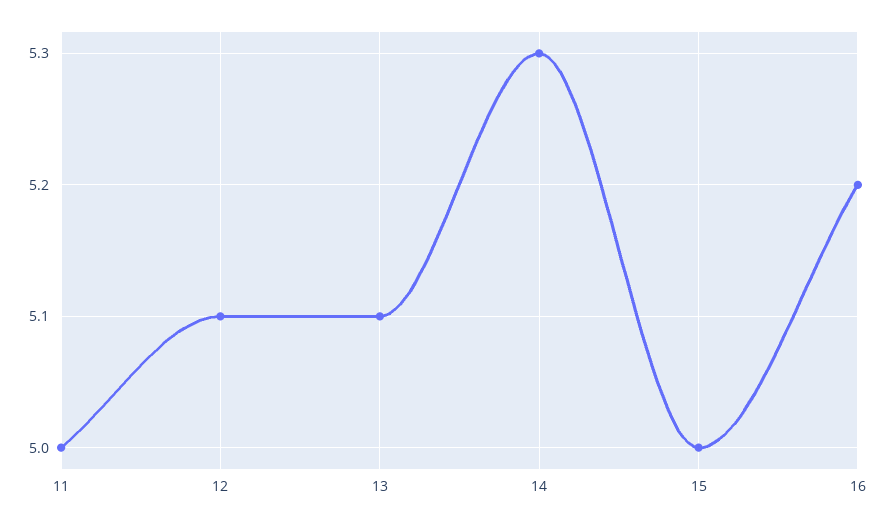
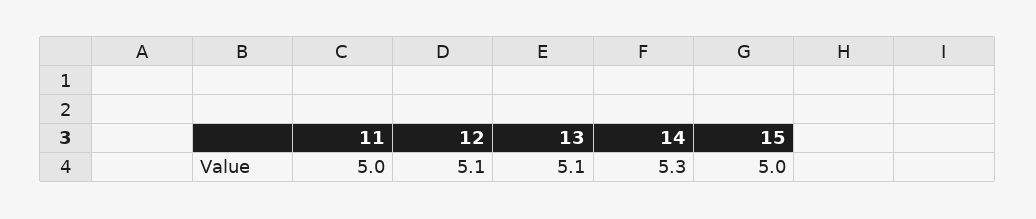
  {
    "11": 5,
    "12": 5.1,
    "13": 5.1,
    "14": 5.3,
-   "15": 5,
+   "15": 5
-   "16": 5.2
  }

